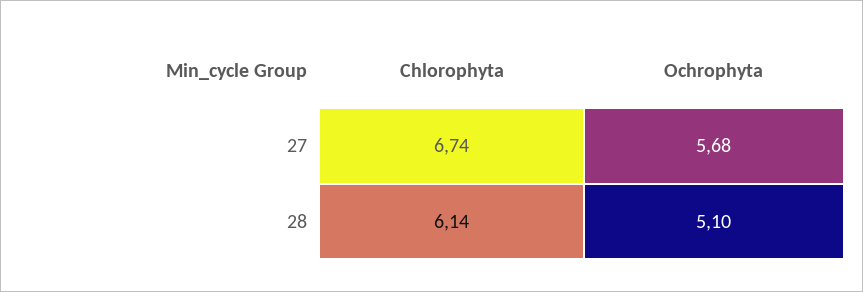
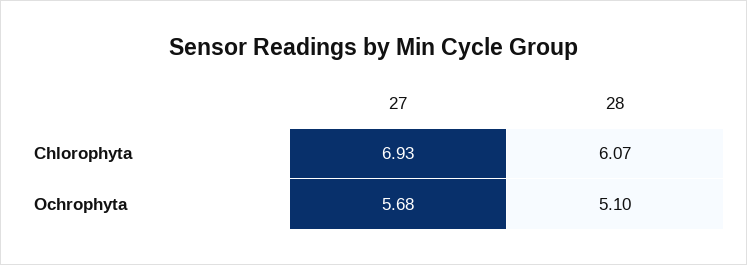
  {
    "Chlorophyta": {
-     "27": 6.74,
+     "27": 6.93,
-     "28": 6.14
+     "28": 6.07
    },
    "Ochrophyta": {
      "27": 5.68,
      "28": 5.1
    }
  }

